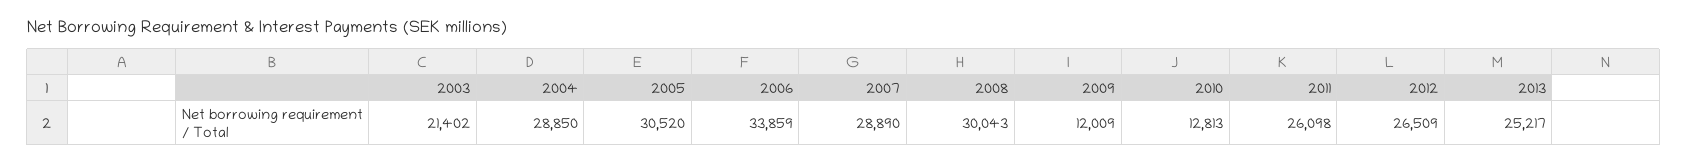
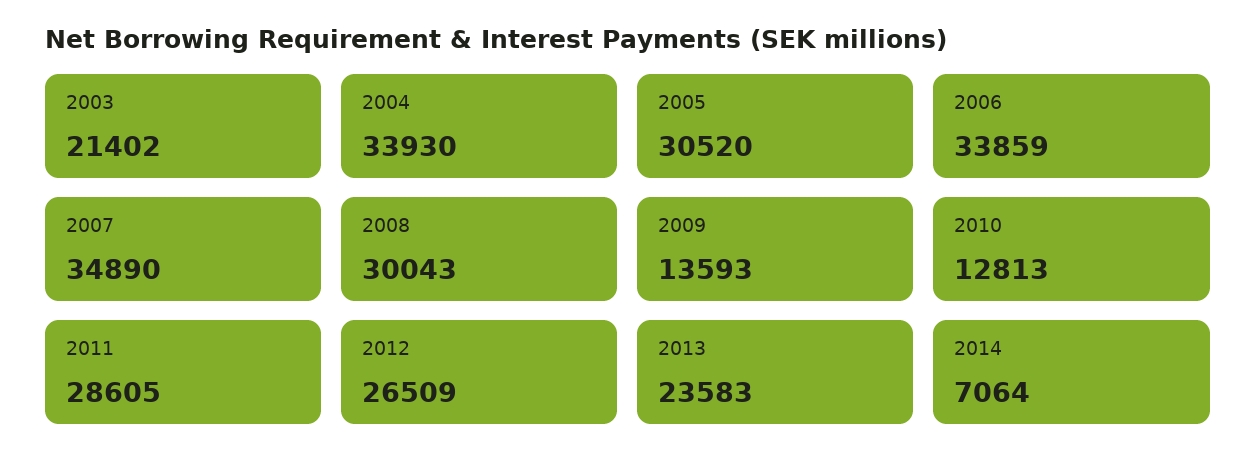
  {
    "2003": 21402,
-   "2004": 28850,
+   "2004": 33930,
    "2005": 30520,
    "2006": 33859,
-   "2007": 28890,
+   "2007": 34890,
    "2008": 30043,
-   "2009": 12009,
+   "2009": 13593,
    "2010": 12813,
-   "2011": 26098,
+   "2011": 28605,
    "2012": 26509,
-   "2013": 25217
+   "2013": 23583,
+   "2014": 7064
  }

